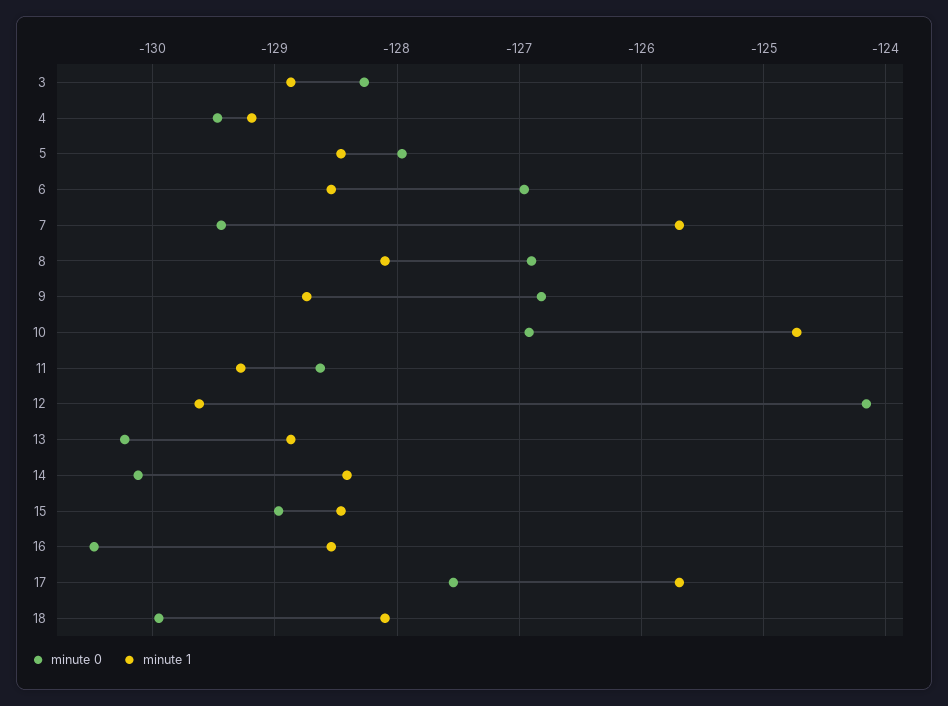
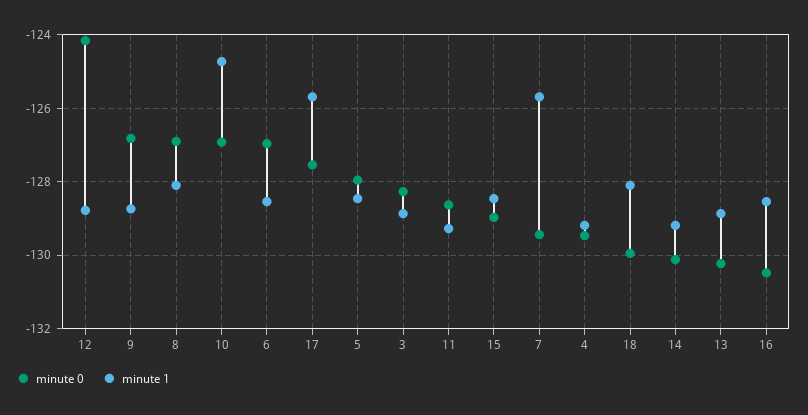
  {
    "minute 0": {
      "3": -128.3,
      "4": -129.5,
      "5": -128,
      "6": -127,
      "7": -129.4,
      "8": -126.9,
      "9": -126.8,
      "10": -126.9,
      "11": -128.6,
      "12": -124.2,
      "13": -130.2,
      "14": -130.1,
      "15": -129,
      "16": -130.5,
      "17": -127.5,
      "18": -130
    },
    "minute 1": {
      "3": -128.9,
      "4": -129.2,
      "5": -128.5,
      "6": -128.5,
      "7": -125.7,
      "8": -128.1,
      "9": -128.7,
      "10": -124.7,
      "11": -129.3,
-     "12": -129.6,
+     "12": -128.8,
      "13": -128.9,
-     "14": -128.4,
+     "14": -129.2,
      "15": -128.5,
      "16": -128.5,
      "17": -125.7,
      "18": -128.1
    }
  }

